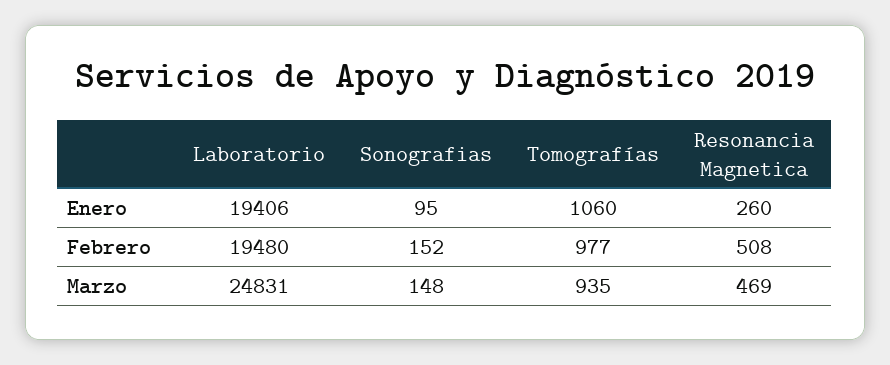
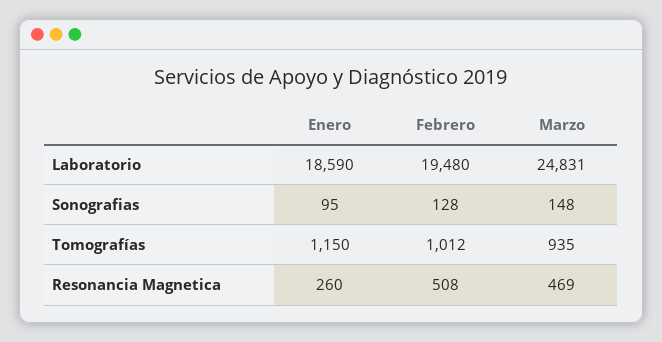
  {
    "Laboratorio": {
-     "Enero": 19406,
+     "Enero": 18590,
      "Febrero": 19480,
      "Marzo": 24831
    },
    "Sonografias": {
      "Enero": 95,
-     "Febrero": 152,
+     "Febrero": 128,
      "Marzo": 148
    },
    "Tomografías": {
-     "Enero": 1060,
+     "Enero": 1150,
-     "Febrero": 977,
+     "Febrero": 1012,
      "Marzo": 935
    },
    "Resonancia Magnetica": {
      "Enero": 260,
      "Febrero": 508,
      "Marzo": 469
    }
  }

